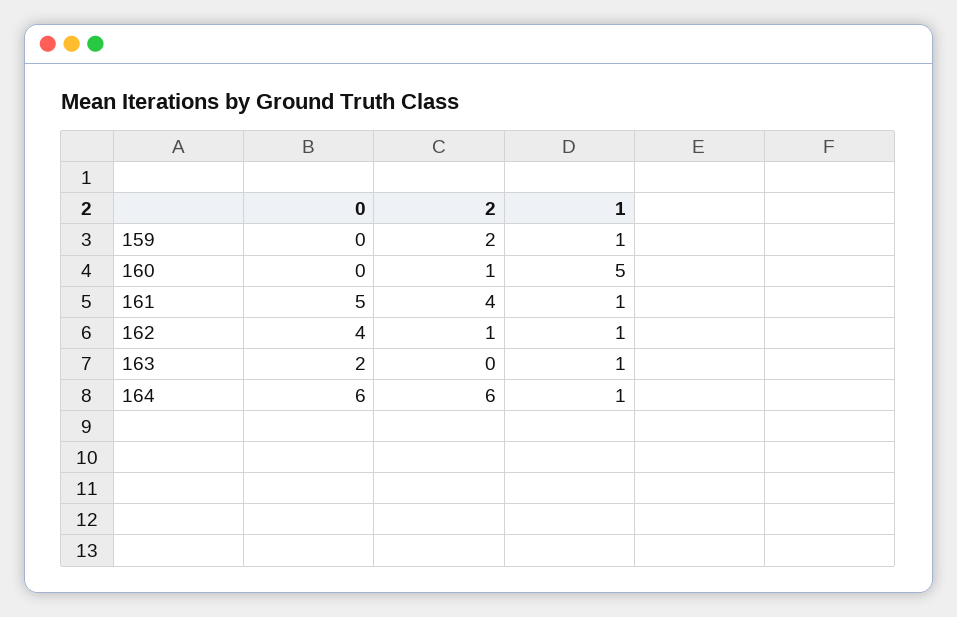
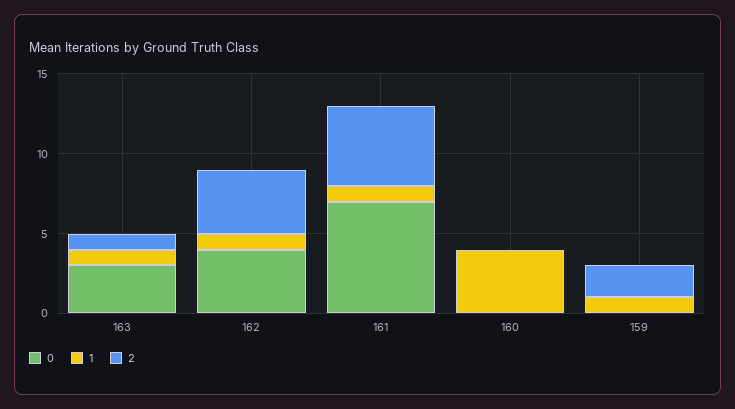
  {
    "0": {
      "159": 0,
      "160": 0,
-     "161": 5,
+     "161": 7,
      "162": 4,
-     "163": 2,
+     "163": 3
-     "164": 6
    },
    "2": {
      "159": 2,
-     "160": 1,
+     "160": 0,
-     "161": 4,
+     "161": 5,
-     "162": 1,
+     "162": 4,
-     "163": 0,
+     "163": 1
-     "164": 6
    },
    "1": {
      "159": 1,
-     "160": 5,
+     "160": 4,
      "161": 1,
      "162": 1,
-     "163": 1,
+     "163": 1
-     "164": 1
    }
  }

